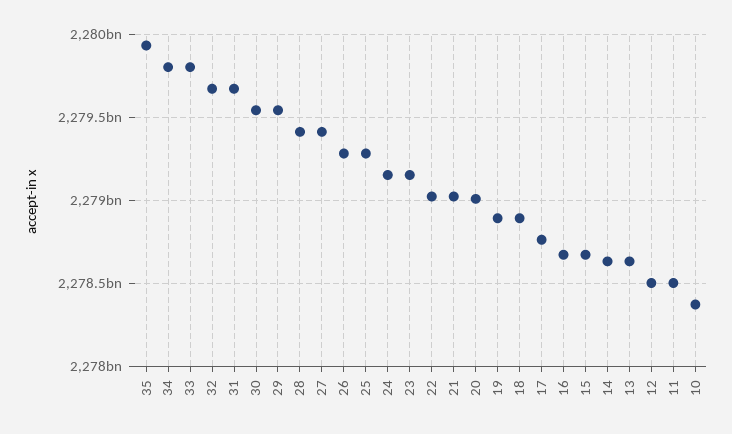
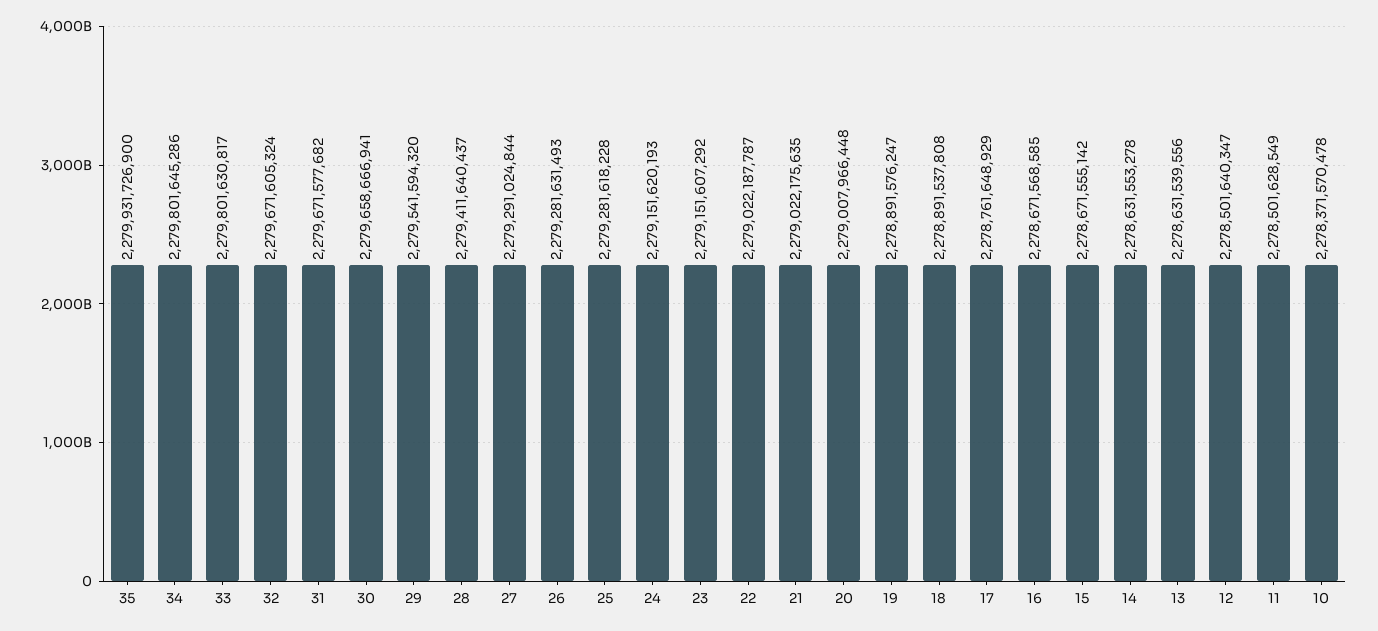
  {
    "35": 2279931726900,
    "34": 2279801645286,
    "33": 2279801630817,
    "32": 2279671605324,
    "31": 2279671577682,
-   "30": 2279550000000,
+   "30": 2279658666941,
    "29": 2279541594320,
    "28": 2279411640437,
-   "27": 2279400000000,
+   "27": 2279291024844,
    "26": 2279281631493,
    "25": 2279281618228,
    "24": 2279151620193,
    "23": 2279151607292,
    "22": 2279022187787,
    "21": 2279022175635,
    "20": 2279007966448,
    "19": 2278891576247,
    "18": 2278891537808,
    "17": 2278761648929,
    "16": 2278671568585,
    "15": 2278671555142,
    "14": 2278631553278,
    "13": 2278631539556,
    "12": 2278501640347,
    "11": 2278501628549,
    "10": 2278371570478
  }

